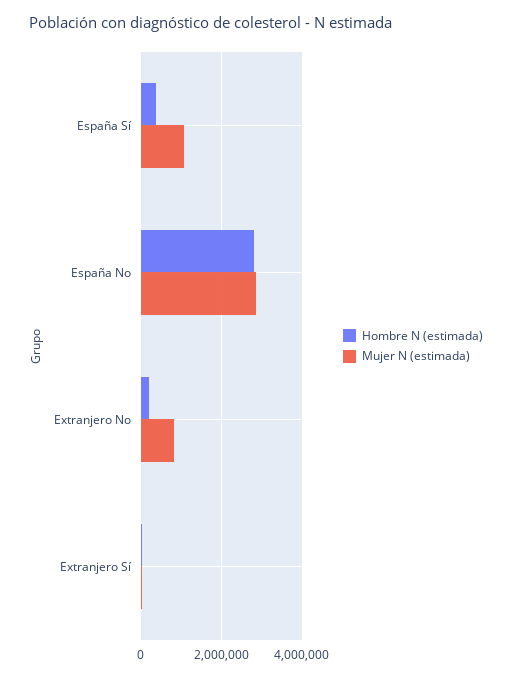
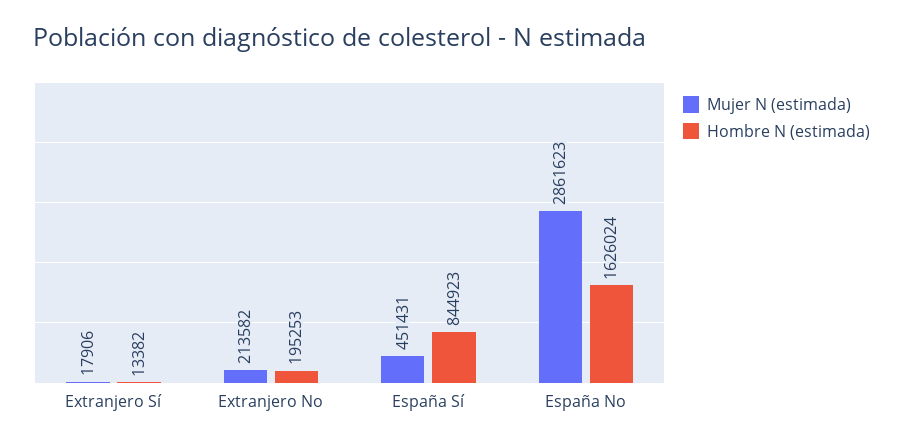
  {
    "Hombre N (estimada)": {
-     "España Sí": 400000,
+     "España Sí": 844923,
-     "España No": 2800000,
+     "España No": 1626024,
      "Extranjero No": 195253,
      "Extranjero Sí": 13382
    },
    "Mujer N (estimada)": {
-     "España Sí": 1000000,
+     "España Sí": 451431,
      "España No": 2861623,
-     "Extranjero No": 800000,
+     "Extranjero No": 213582,
      "Extranjero Sí": 17906
    }
  }

